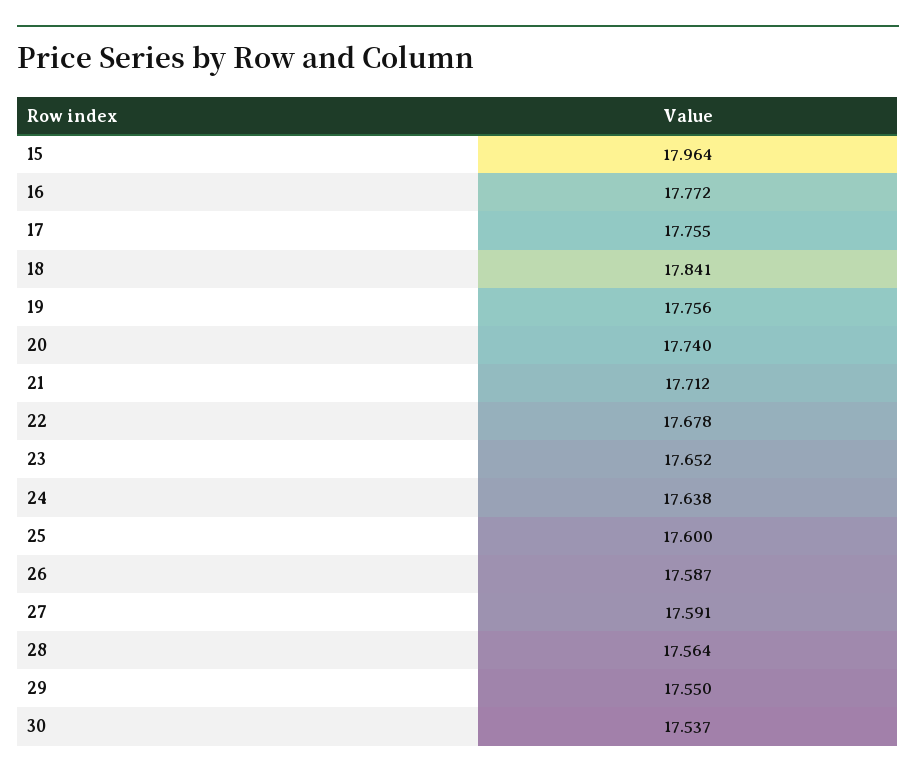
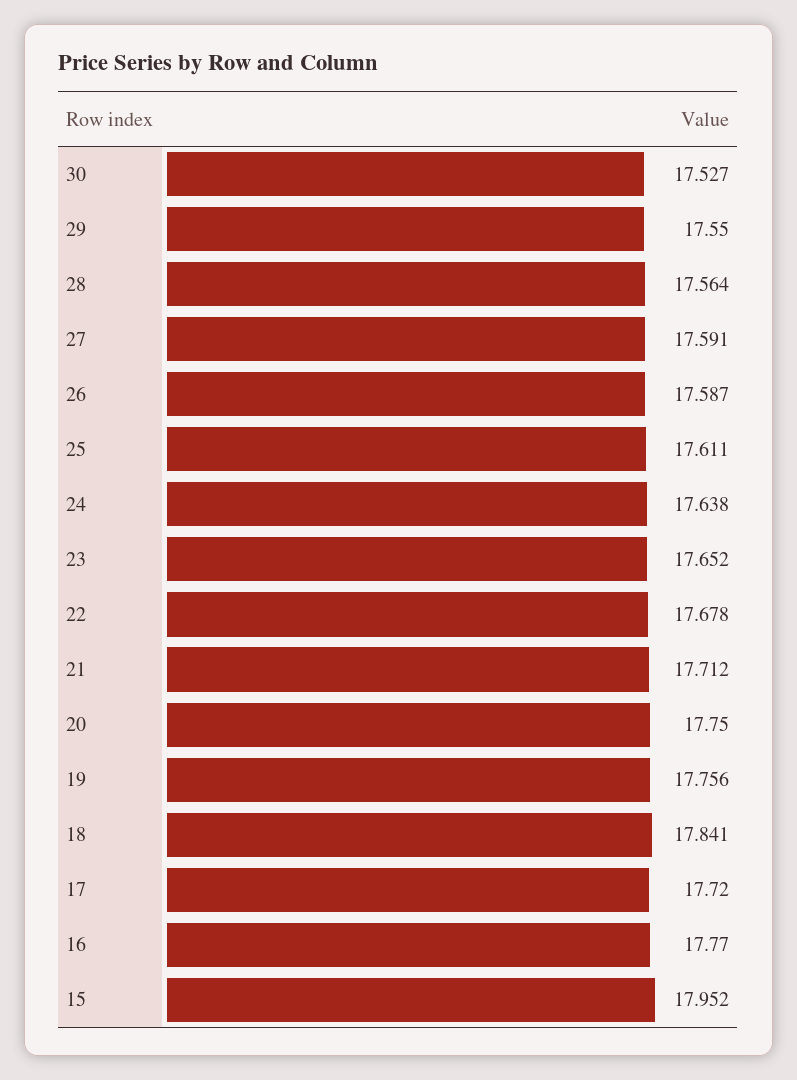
  {
-   "15": 17.964,
+   "15": 17.952,
-   "16": 17.772,
+   "16": 17.77,
-   "17": 17.755,
+   "17": 17.72,
    "18": 17.841,
    "19": 17.756,
-   "20": 17.74,
+   "20": 17.75,
    "21": 17.712,
    "22": 17.678,
    "23": 17.652,
    "24": 17.638,
-   "25": 17.6,
+   "25": 17.611,
    "26": 17.587,
    "27": 17.591,
    "28": 17.564,
    "29": 17.55,
-   "30": 17.537
+   "30": 17.527
  }

